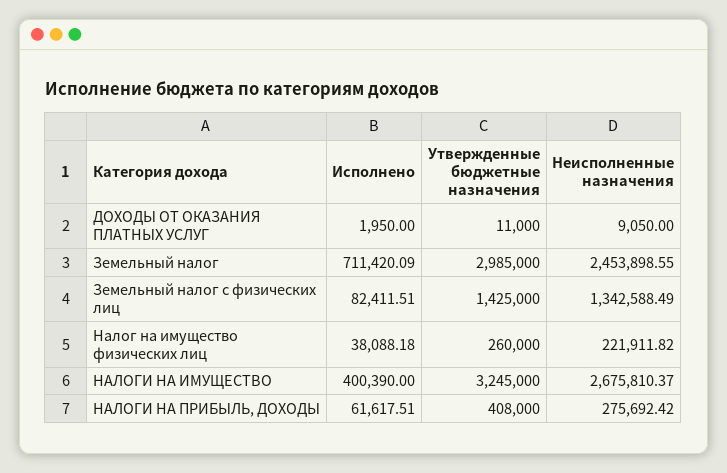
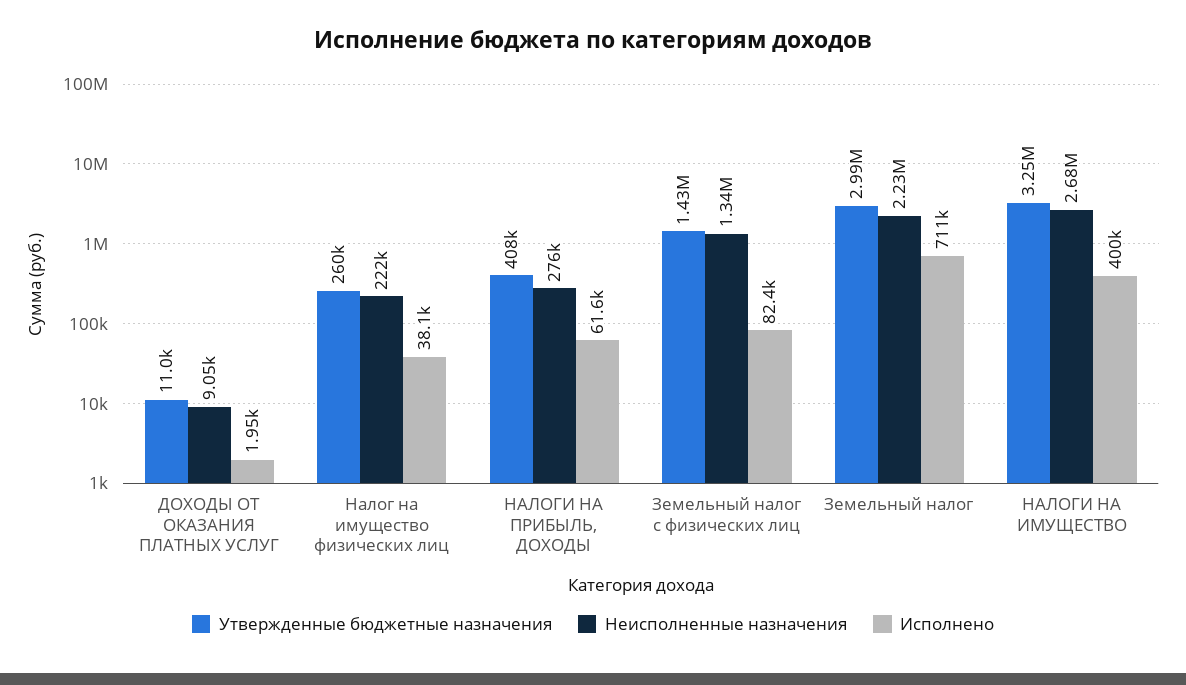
  {
    "Исполнено": {
      "ДОХОДЫ ОТ ОКАЗАНИЯ ПЛАТНЫХ УСЛУГ": 1950,
      "Земельный налог": 711420.09,
      "Земельный налог с физических лиц": 82411.51,
      "Налог на имущество физических лиц": 38088.18,
      "НАЛОГИ НА ИМУЩЕСТВО": 400390,
      "НАЛОГИ НА ПРИБЫЛЬ, ДОХОДЫ": 61617.51
    },
    "Утвержденные бюджетные назначения": {
      "ДОХОДЫ ОТ ОКАЗАНИЯ ПЛАТНЫХ УСЛУГ": 11000,
      "Земельный налог": 2985000,
      "Земельный налог с физических лиц": 1425000,
      "Налог на имущество физических лиц": 260000,
      "НАЛОГИ НА ИМУЩЕСТВО": 3245000,
      "НАЛОГИ НА ПРИБЫЛЬ, ДОХОДЫ": 408000
    },
    "Неисполненные назначения": {
      "ДОХОДЫ ОТ ОКАЗАНИЯ ПЛАТНЫХ УСЛУГ": 9050,
-     "Земельный налог": 2453898.55,
+     "Земельный налог": 2230000,
      "Земельный налог с физических лиц": 1342588.49,
      "Налог на имущество физических лиц": 221911.82,
      "НАЛОГИ НА ИМУЩЕСТВО": 2675810.37,
      "НАЛОГИ НА ПРИБЫЛЬ, ДОХОДЫ": 275692.42
    }
  }

